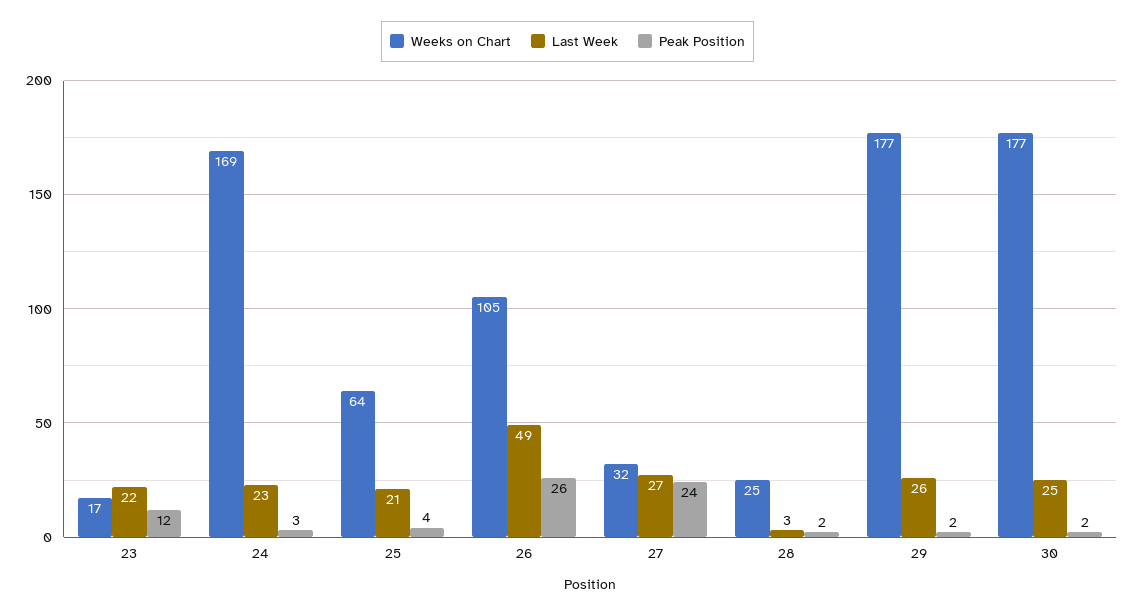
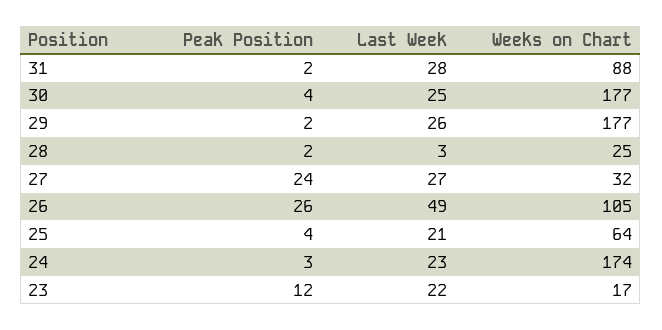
  {
    "Weeks on Chart": {
      "23": 17,
-     "24": 169,
+     "24": 174,
      "25": 64,
      "26": 105,
      "27": 32,
      "28": 25,
      "29": 177,
-     "30": 177
+     "30": 177,
+     "31": 88
    },
    "Last Week": {
      "23": 22,
      "24": 23,
      "25": 21,
      "26": 49,
      "27": 27,
      "28": 3,
      "29": 26,
-     "30": 25
+     "30": 25,
+     "31": 28
    },
    "Peak Position": {
      "23": 12,
      "24": 3,
      "25": 4,
      "26": 26,
      "27": 24,
      "28": 2,
      "29": 2,
-     "30": 2
+     "30": 4,
+     "31": 2
    }
  }

